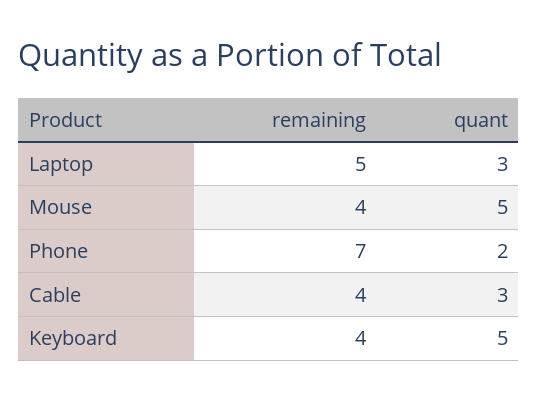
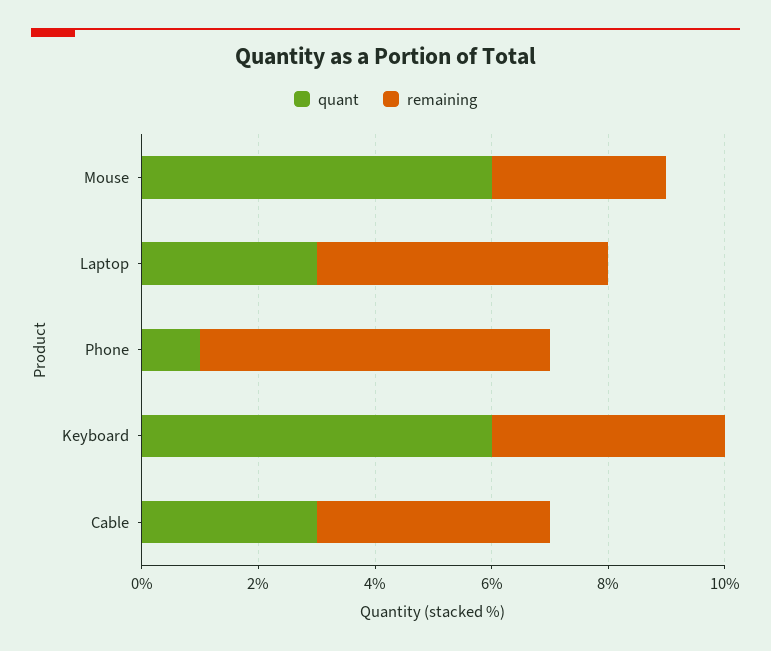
  {
    "remaining": {
      "Laptop": 5,
-     "Mouse": 4,
+     "Mouse": 3,
-     "Phone": 7,
+     "Phone": 6,
      "Cable": 4,
      "Keyboard": 4
    },
    "quant": {
      "Laptop": 3,
-     "Mouse": 5,
+     "Mouse": 6,
-     "Phone": 2,
+     "Phone": 1,
      "Cable": 3,
-     "Keyboard": 5
+     "Keyboard": 6
    }
  }

